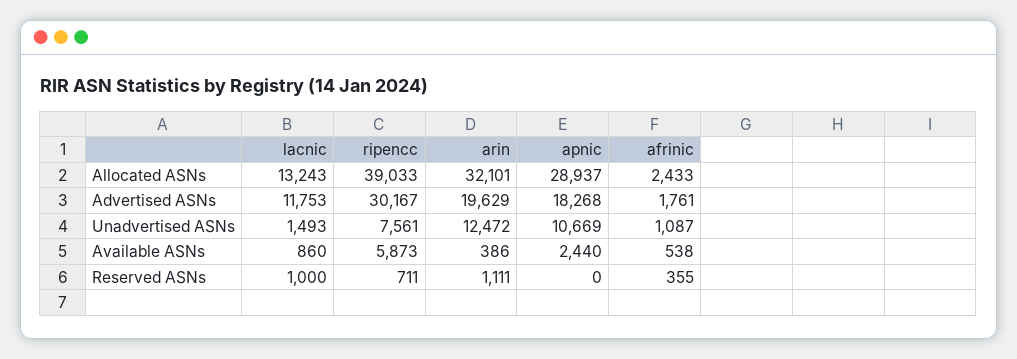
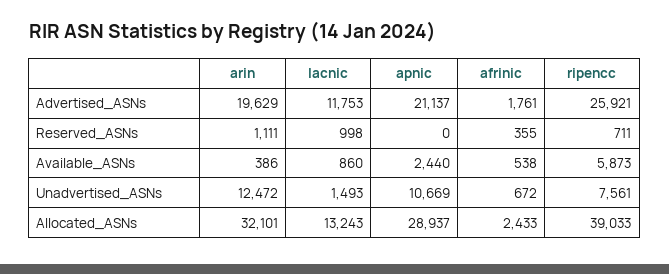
  {
    "lacnic": {
      "Allocated ASNs": 13243,
      "Advertised ASNs": 11753,
      "Unadvertised ASNs": 1493,
      "Available ASNs": 860,
-     "Reserved ASNs": 1000
+     "Reserved ASNs": 998
    },
    "ripencc": {
      "Allocated ASNs": 39033,
-     "Advertised ASNs": 30167,
+     "Advertised ASNs": 25921,
      "Unadvertised ASNs": 7561,
      "Available ASNs": 5873,
      "Reserved ASNs": 711
    },
    "arin": {
      "Allocated ASNs": 32101,
      "Advertised ASNs": 19629,
      "Unadvertised ASNs": 12472,
      "Available ASNs": 386,
      "Reserved ASNs": 1111
    },
    "apnic": {
      "Allocated ASNs": 28937,
-     "Advertised ASNs": 18268,
+     "Advertised ASNs": 21137,
      "Unadvertised ASNs": 10669,
      "Available ASNs": 2440,
      "Reserved ASNs": 0
    },
    "afrinic": {
      "Allocated ASNs": 2433,
      "Advertised ASNs": 1761,
-     "Unadvertised ASNs": 1087,
+     "Unadvertised ASNs": 672,
      "Available ASNs": 538,
      "Reserved ASNs": 355
    }
  }

